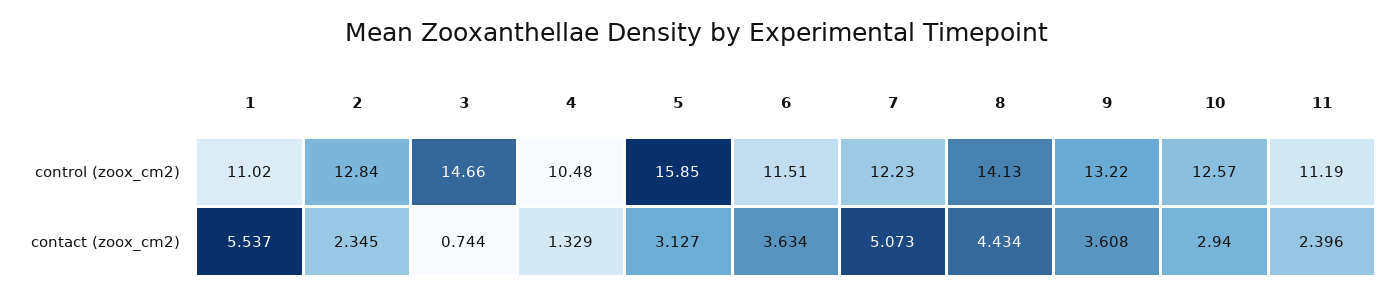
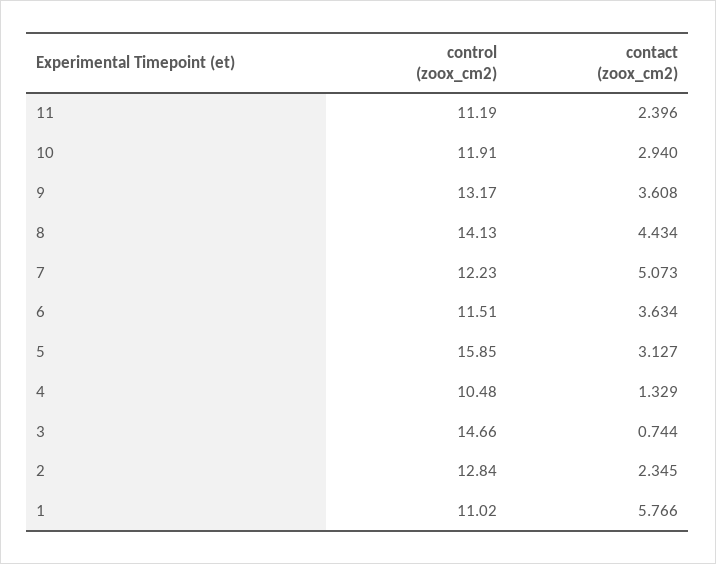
  {
    "1": {
      "control (zoox_cm2)": 11.02,
-     "contact (zoox_cm2)": 5.537
+     "contact (zoox_cm2)": 5.766
    },
    "2": {
      "control (zoox_cm2)": 12.84,
      "contact (zoox_cm2)": 2.345
    },
    "3": {
      "control (zoox_cm2)": 14.66,
      "contact (zoox_cm2)": 0.744
    },
    "4": {
      "control (zoox_cm2)": 10.48,
      "contact (zoox_cm2)": 1.329
    },
    "5": {
      "control (zoox_cm2)": 15.85,
      "contact (zoox_cm2)": 3.127
    },
    "6": {
      "control (zoox_cm2)": 11.51,
      "contact (zoox_cm2)": 3.634
    },
    "7": {
      "control (zoox_cm2)": 12.23,
      "contact (zoox_cm2)": 5.073
    },
    "8": {
      "control (zoox_cm2)": 14.13,
      "contact (zoox_cm2)": 4.434
    },
    "9": {
-     "control (zoox_cm2)": 13.22,
+     "control (zoox_cm2)": 13.17,
      "contact (zoox_cm2)": 3.608
    },
    "10": {
-     "control (zoox_cm2)": 12.57,
+     "control (zoox_cm2)": 11.91,
      "contact (zoox_cm2)": 2.94
    },
    "11": {
      "control (zoox_cm2)": 11.19,
      "contact (zoox_cm2)": 2.396
    }
  }

